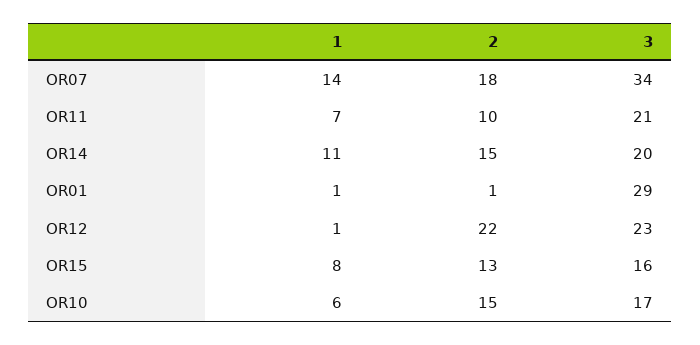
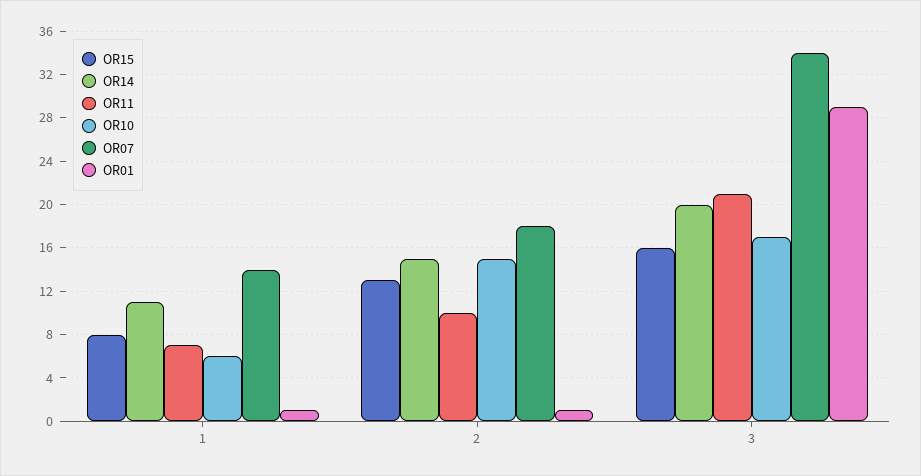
  {
    "OR07": {
      "1": 14,
      "2": 18,
      "3": 34
    },
    "OR11": {
      "1": 7,
      "2": 10,
      "3": 21
    },
    "OR14": {
      "1": 11,
      "2": 15,
      "3": 20
    },
    "OR01": {
      "1": 1,
      "2": 1,
      "3": 29
    },
-   "OR12": {
-     "1": 1,
-     "2": 22,
-     "3": 23
-   },
    "OR15": {
      "1": 8,
      "2": 13,
      "3": 16
    },
    "OR10": {
      "1": 6,
      "2": 15,
      "3": 17
    }
  }

